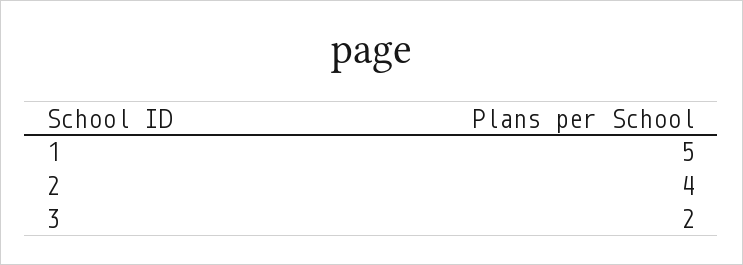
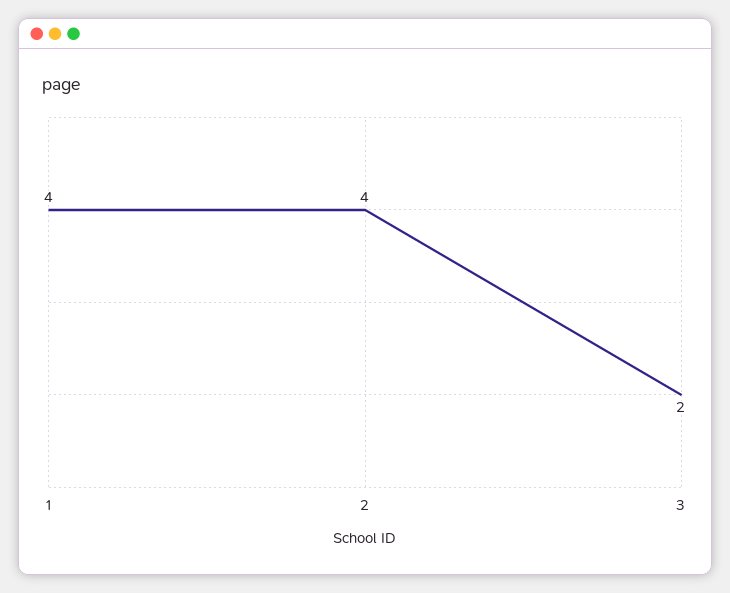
  {
-   "1": 5,
+   "1": 4,
    "2": 4,
    "3": 2
  }

